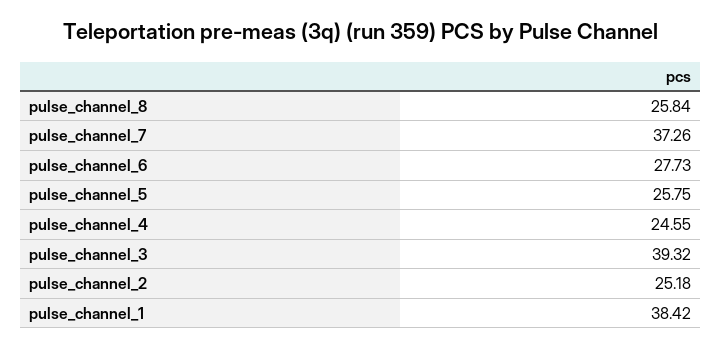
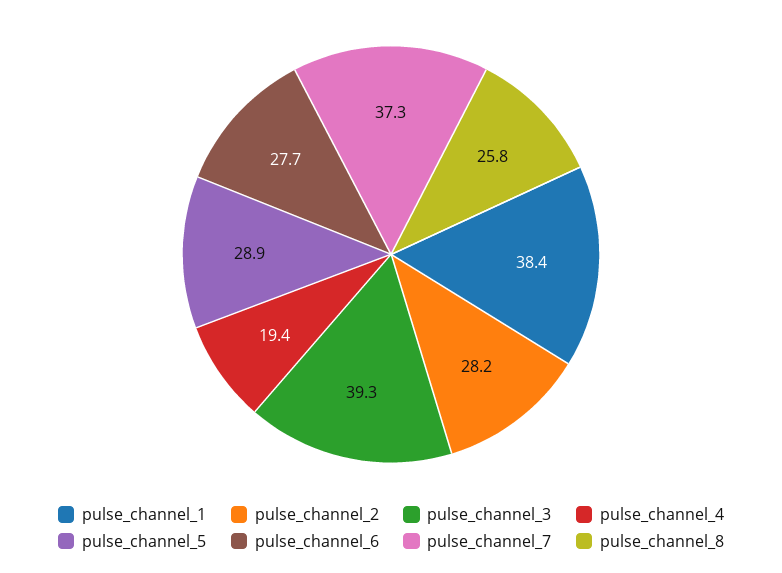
  {
    "pulse_channel_8": 25.84,
    "pulse_channel_7": 37.26,
    "pulse_channel_6": 27.73,
-   "pulse_channel_5": 25.75,
+   "pulse_channel_5": 28.9,
-   "pulse_channel_4": 24.55,
+   "pulse_channel_4": 19.4,
    "pulse_channel_3": 39.32,
-   "pulse_channel_2": 25.18,
+   "pulse_channel_2": 28.2,
    "pulse_channel_1": 38.42
  }

